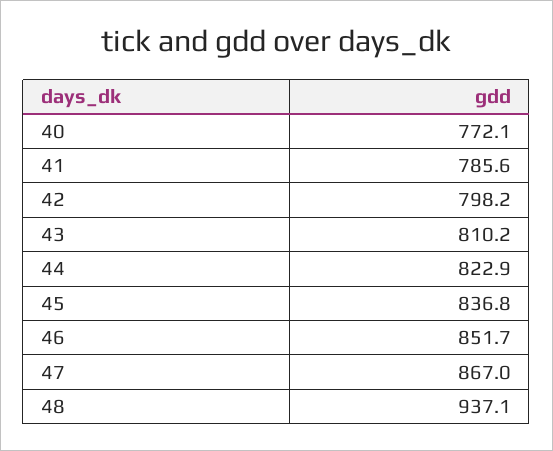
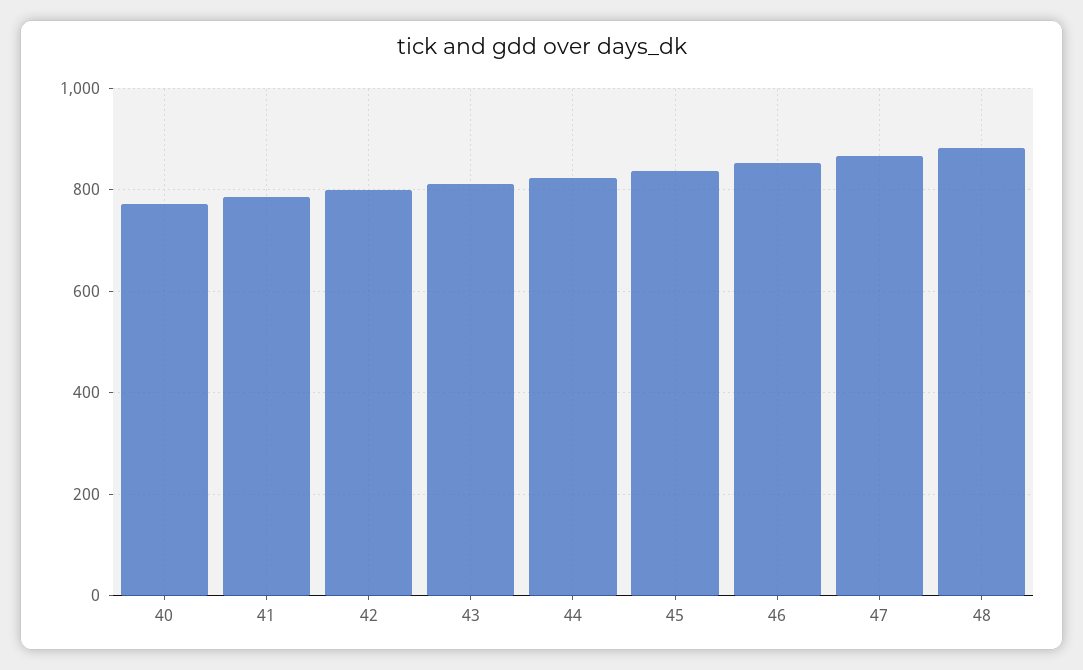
  {
    "40": 772.1,
    "41": 785.6,
    "42": 798.2,
    "43": 810.2,
    "44": 822.9,
    "45": 836.8,
    "46": 851.7,
    "47": 867,
-   "48": 937.1
+   "48": 880
  }

